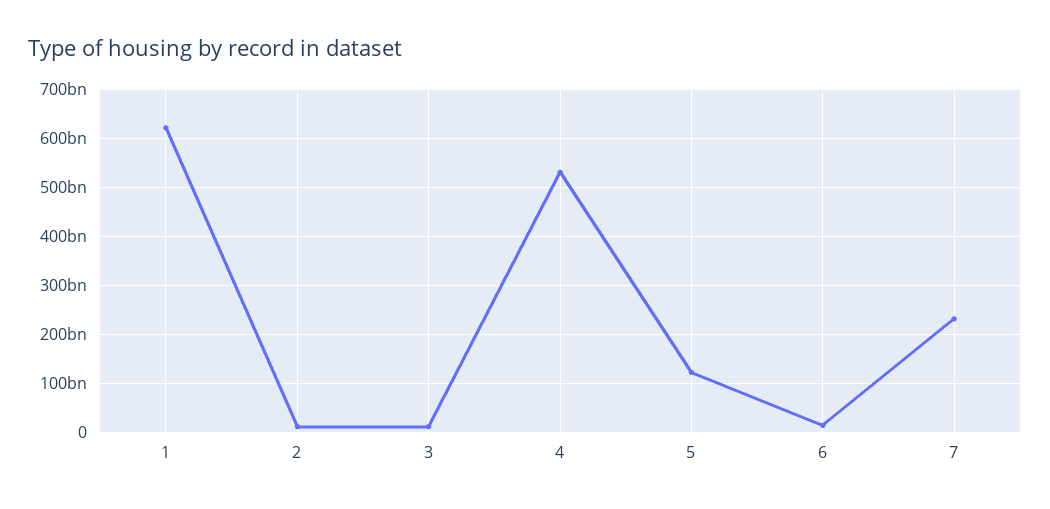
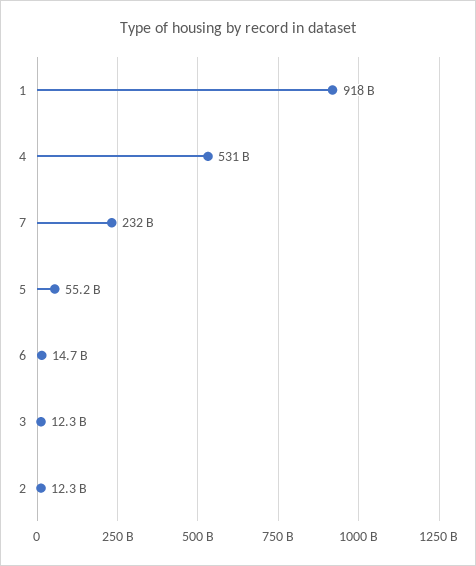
  {
-   "1": 620000000000,
+   "1": 918000000000,
    "2": 12300000000,
    "3": 12300000000,
    "4": 531000000000,
-   "5": 120000000000,
+   "5": 55200000000,
    "6": 14700000000,
    "7": 232000000000
  }

